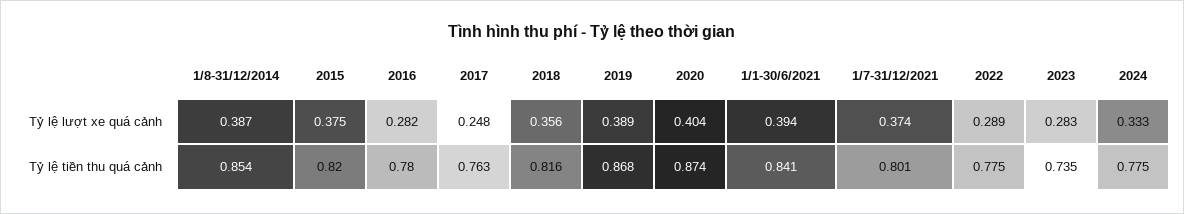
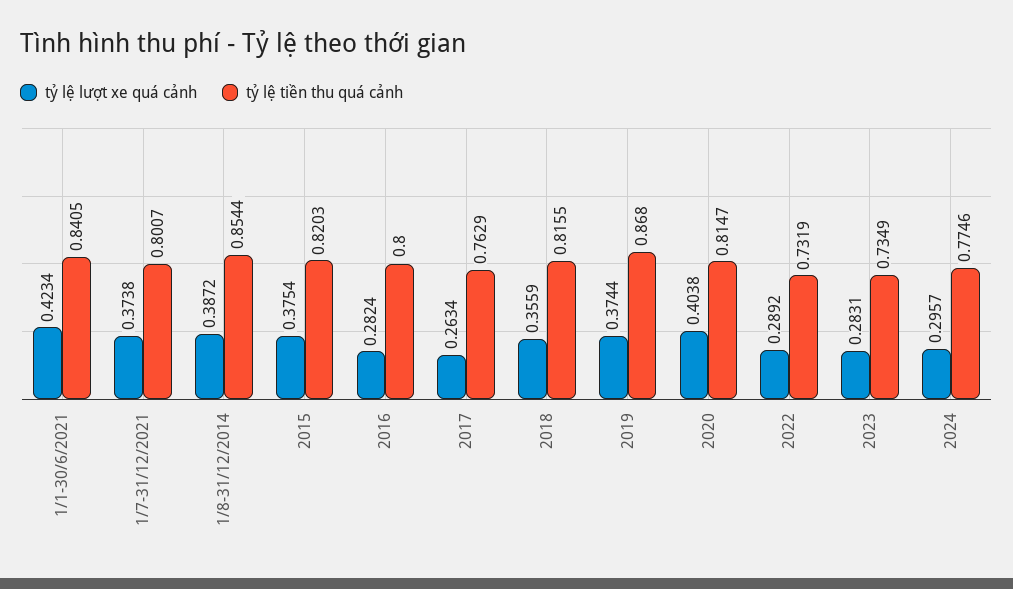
  {
    "Tỷ lệ lượt xe quá cảnh": {
      "1/8-31/12/2014": 0.3872,
      "2015": 0.3754,
      "2016": 0.2824,
-     "2017": 0.248,
+     "2017": 0.2634,
      "2018": 0.3559,
-     "2019": 0.389,
+     "2019": 0.3744,
      "2020": 0.4038,
-     "1/1-30/6/2021": 0.394,
+     "1/1-30/6/2021": 0.4234,
      "1/7-31/12/2021": 0.3738,
      "2022": 0.2892,
      "2023": 0.2831,
-     "2024": 0.333
+     "2024": 0.2957
    },
    "Tỷ lệ tiền thu quá cảnh": {
      "1/8-31/12/2014": 0.8544,
      "2015": 0.8203,
-     "2016": 0.78,
+     "2016": 0.8,
      "2017": 0.7629,
      "2018": 0.8155,
      "2019": 0.868,
-     "2020": 0.874,
+     "2020": 0.8147,
      "1/1-30/6/2021": 0.8405,
      "1/7-31/12/2021": 0.8007,
-     "2022": 0.775,
+     "2022": 0.7319,
      "2023": 0.7349,
      "2024": 0.7746
    }
  }

